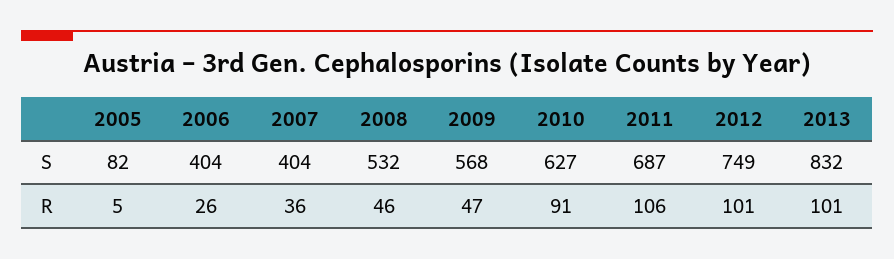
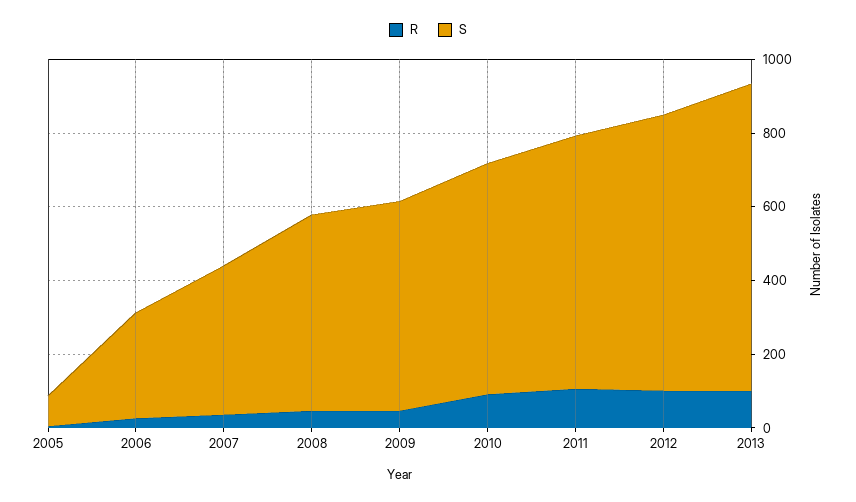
  {
    "S": {
      "2005": 82,
-     "2006": 404,
+     "2006": 300,
      "2007": 404,
      "2008": 532,
      "2009": 568,
      "2010": 627,
      "2011": 687,
      "2012": 749,
      "2013": 832
    },
    "R": {
      "2005": 5,
      "2006": 26,
      "2007": 36,
      "2008": 46,
      "2009": 47,
      "2010": 91,
      "2011": 106,
      "2012": 101,
      "2013": 101
    }
  }

